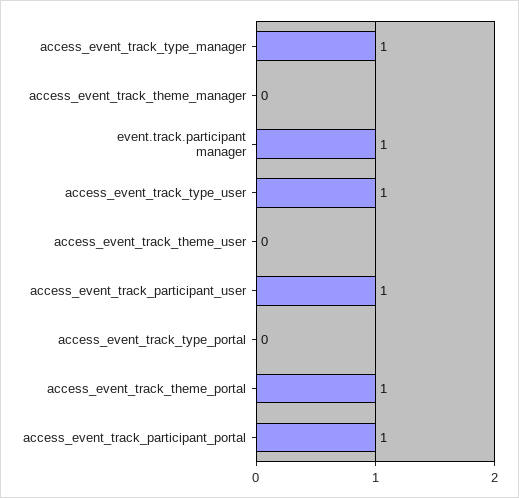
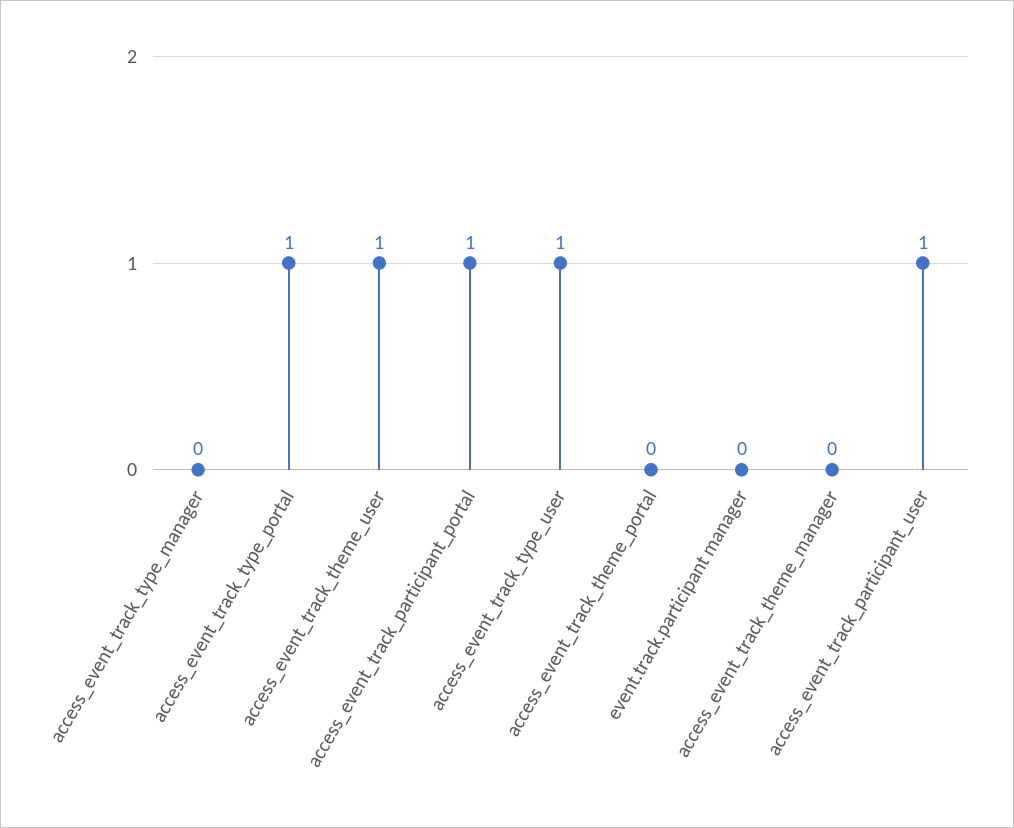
  {
-   "access_event_track_type_manager": 1,
+   "access_event_track_type_manager": 0,
    "access_event_track_theme_manager": 0,
-   "event.track.participant manager": 1,
+   "event.track.participant manager": 0,
    "access_event_track_type_user": 1,
-   "access_event_track_theme_user": 0,
+   "access_event_track_theme_user": 1,
    "access_event_track_participant_user": 1,
-   "access_event_track_type_portal": 0,
+   "access_event_track_type_portal": 1,
-   "access_event_track_theme_portal": 1,
+   "access_event_track_theme_portal": 0,
    "access_event_track_participant_portal": 1
  }

